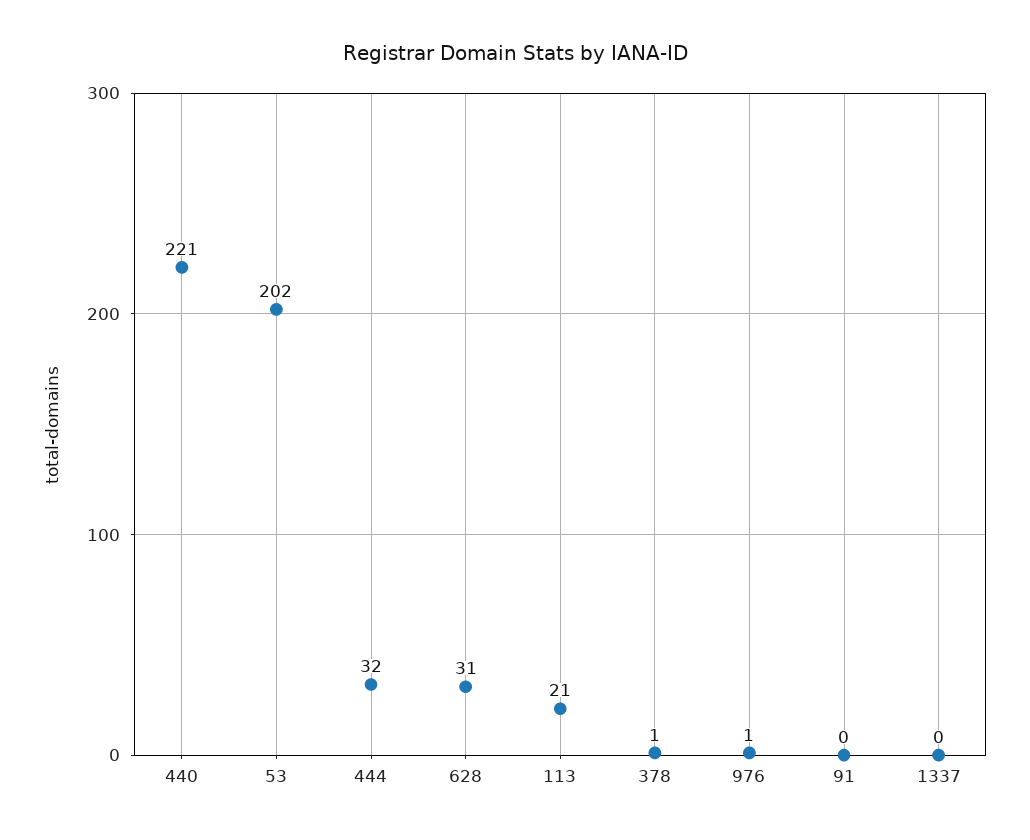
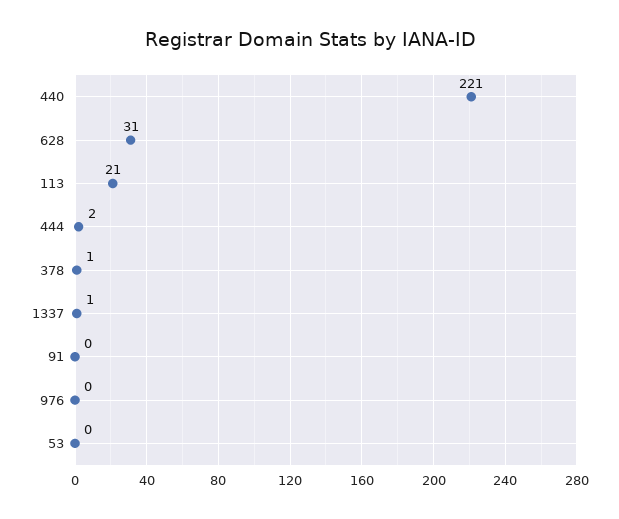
  {
    "440": 221,
-   "53": 202,
+   "53": 0,
-   "444": 32,
+   "444": 2,
    "628": 31,
    "113": 21,
    "378": 1,
-   "976": 1,
+   "976": 0,
    "91": 0,
-   "1337": 0
+   "1337": 1
  }

